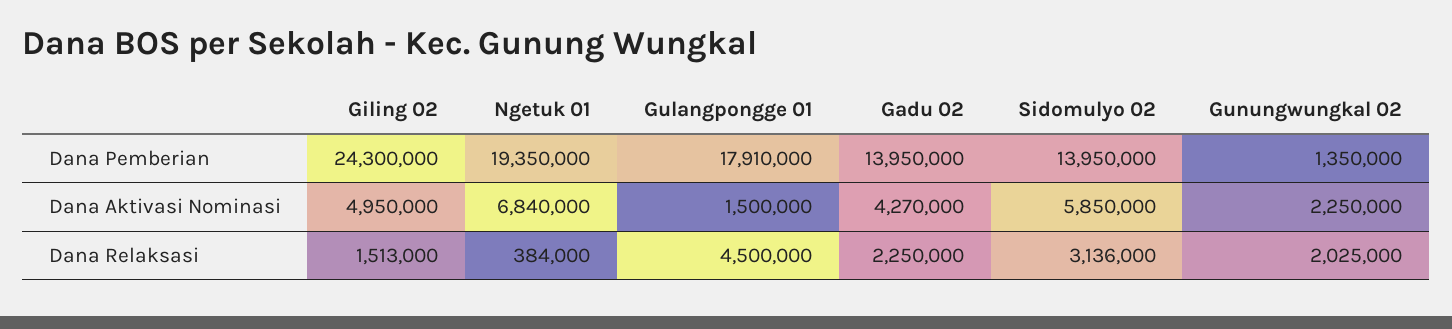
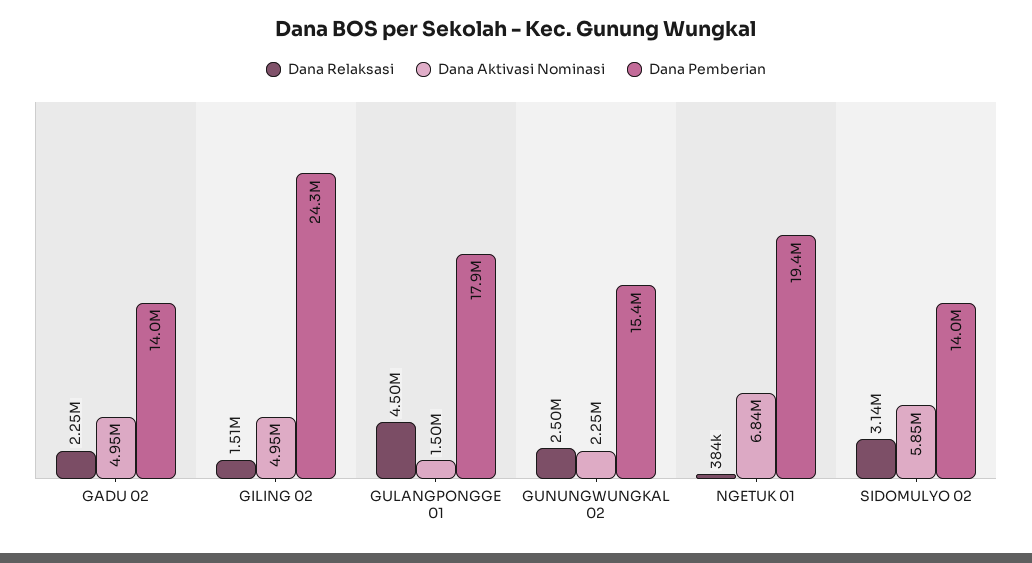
  {
    "Dana Pemberian": {
      "Giling 02": 24300000,
      "Ngetuk 01": 19350000,
      "Gulangpongge 01": 17910000,
      "Gadu 02": 13950000,
      "Sidomulyo 02": 13950000,
-     "Gunungwungkal 02": 1350000
+     "Gunungwungkal 02": 15400000
    },
    "Dana Aktivasi Nominasi": {
      "Giling 02": 4950000,
      "Ngetuk 01": 6840000,
      "Gulangpongge 01": 1500000,
-     "Gadu 02": 4270000,
+     "Gadu 02": 4950000,
      "Sidomulyo 02": 5850000,
      "Gunungwungkal 02": 2250000
    },
    "Dana Relaksasi": {
      "Giling 02": 1513000,
      "Ngetuk 01": 384000,
      "Gulangpongge 01": 4500000,
      "Gadu 02": 2250000,
      "Sidomulyo 02": 3136000,
-     "Gunungwungkal 02": 2025000
+     "Gunungwungkal 02": 2500000
    }
  }

